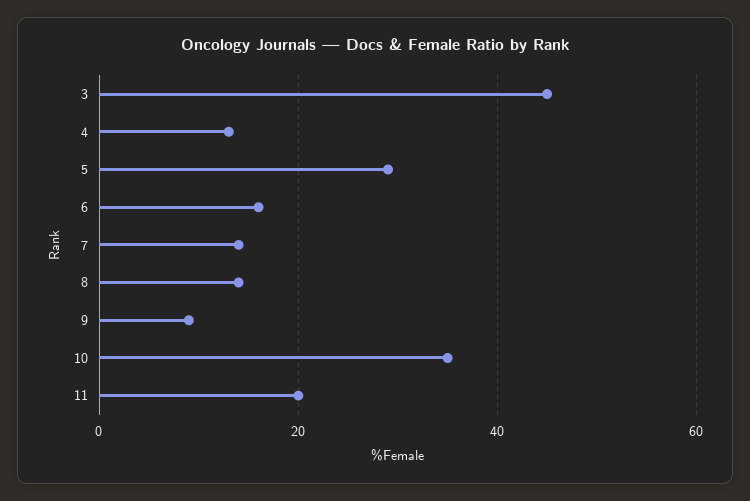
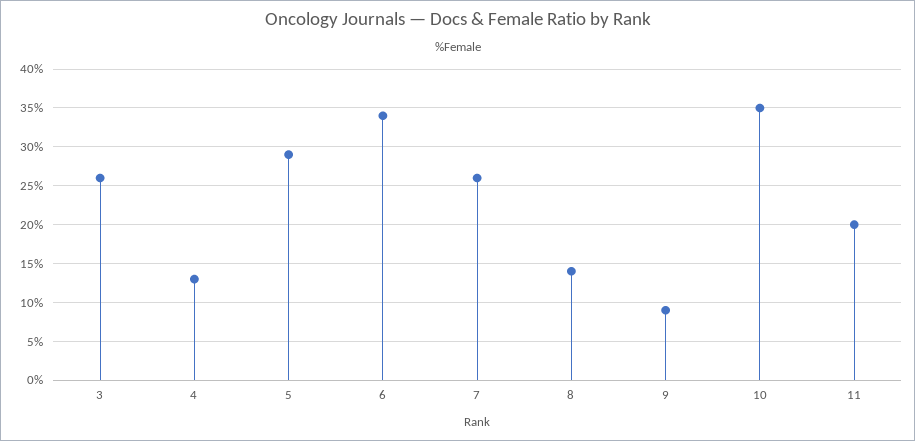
  {
-   "3": 45,
+   "3": 26,
    "4": 13,
    "5": 29,
-   "6": 15,
+   "6": 34,
-   "7": 15,
+   "7": 26,
    "8": 14,
    "9": 9,
    "10": 35,
    "11": 20
  }

